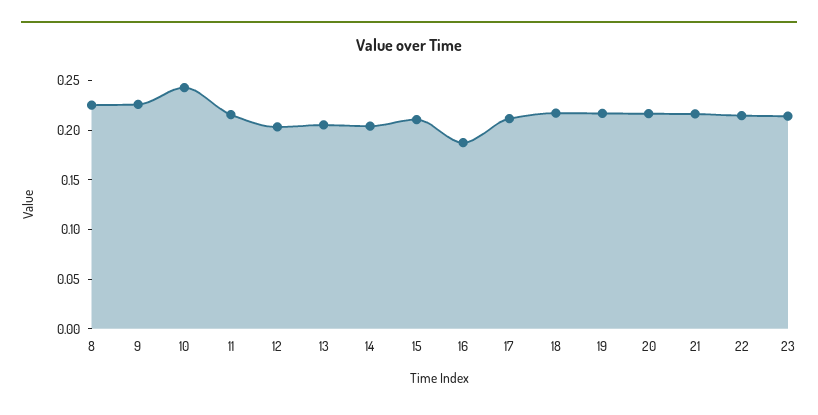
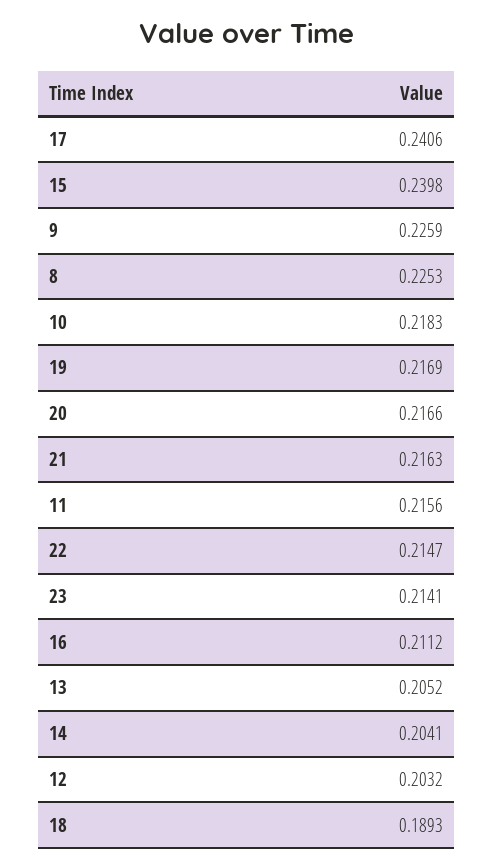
  {
    "8": 0.2253,
    "9": 0.2259,
-   "10": 0.24,
+   "10": 0.2183,
    "11": 0.2156,
    "12": 0.2032,
    "13": 0.2052,
    "14": 0.2041,
-   "15": 0.21,
+   "15": 0.2398,
-   "16": 0.19,
+   "16": 0.2112,
-   "17": 0.21,
+   "17": 0.2406,
-   "18": 0.22,
+   "18": 0.1893,
    "19": 0.2169,
    "20": 0.2166,
    "21": 0.2163,
    "22": 0.2147,
    "23": 0.2141
  }

